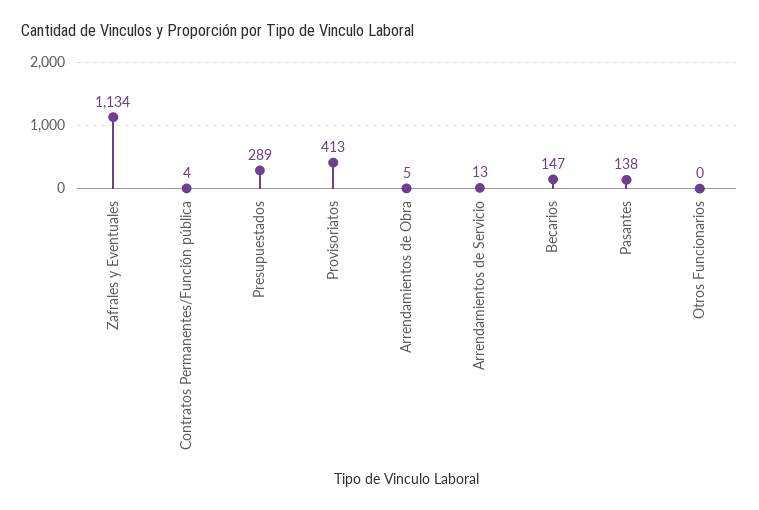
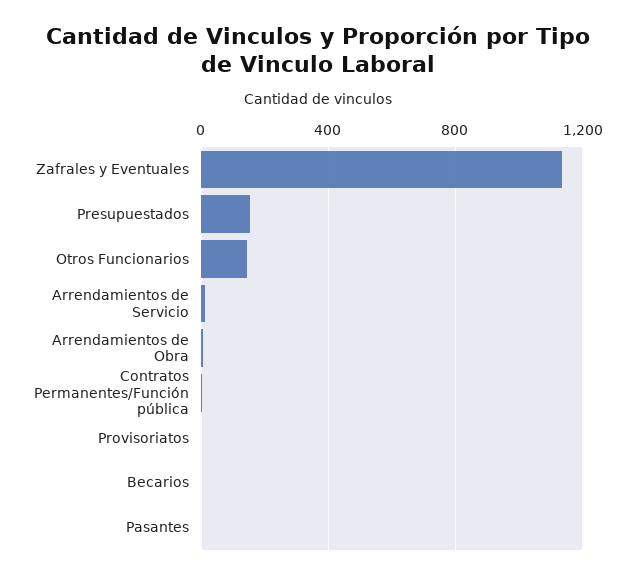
  {
    "Zafrales y Eventuales": 1134,
    "Contratos Permanentes/Función pública": 4,
-   "Presupuestados": 289,
+   "Presupuestados": 150,
-   "Provisoriatos": 413,
+   "Provisoriatos": 0,
    "Arrendamientos de Obra": 5,
    "Arrendamientos de Servicio": 13,
-   "Becarios": 147,
+   "Becarios": 0,
-   "Pasantes": 138,
+   "Pasantes": 0,
-   "Otros Funcionarios": 0
+   "Otros Funcionarios": 150
  }

